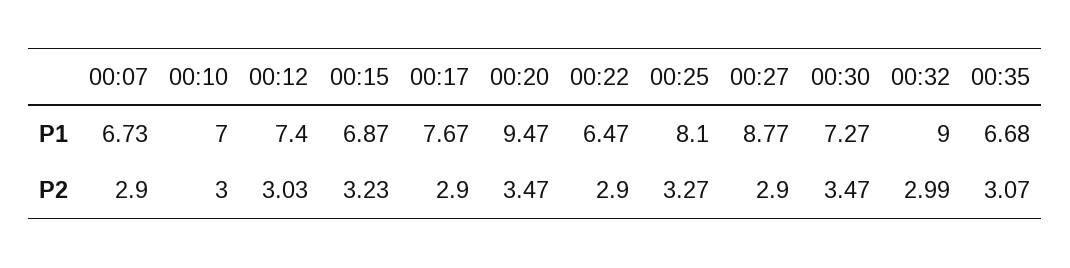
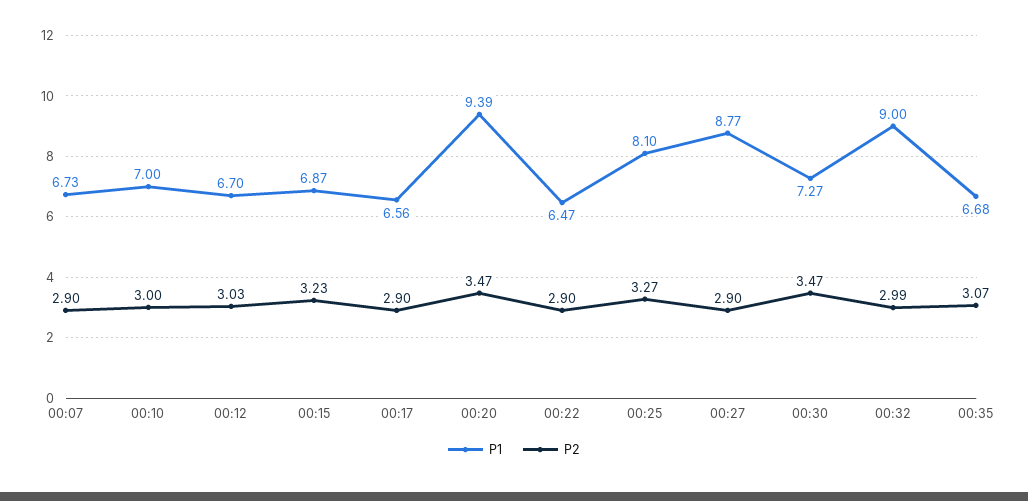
  {
    "P1": {
      "00:07": 6.73,
      "00:10": 7,
-     "00:12": 7.4,
+     "00:12": 6.7,
      "00:15": 6.87,
-     "00:17": 7.67,
+     "00:17": 6.56,
-     "00:20": 9.47,
+     "00:20": 9.39,
      "00:22": 6.47,
      "00:25": 8.1,
      "00:27": 8.77,
      "00:30": 7.27,
      "00:32": 9,
      "00:35": 6.68
    },
    "P2": {
      "00:07": 2.9,
      "00:10": 3,
      "00:12": 3.03,
      "00:15": 3.23,
      "00:17": 2.9,
      "00:20": 3.47,
      "00:22": 2.9,
      "00:25": 3.27,
      "00:27": 2.9,
      "00:30": 3.47,
      "00:32": 2.99,
      "00:35": 3.07
    }
  }

